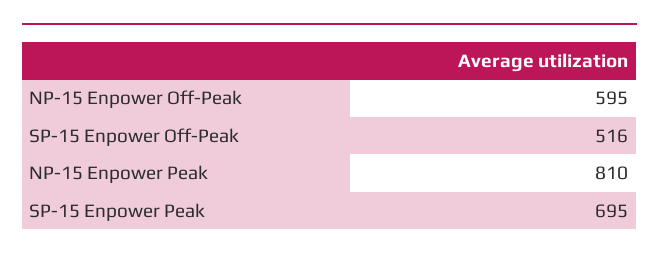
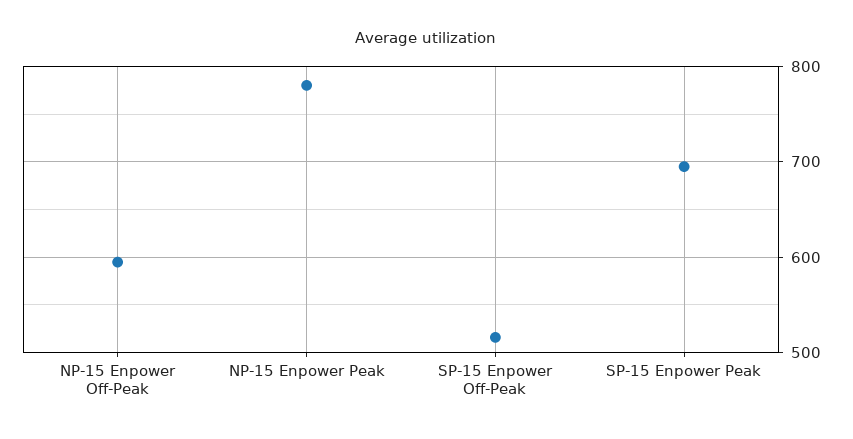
  {
    "NP-15 Enpower Off-Peak": 595,
    "SP-15 Enpower Off-Peak": 516,
-   "NP-15 Enpower Peak": 810,
+   "NP-15 Enpower Peak": 780,
    "SP-15 Enpower Peak": 695
  }

